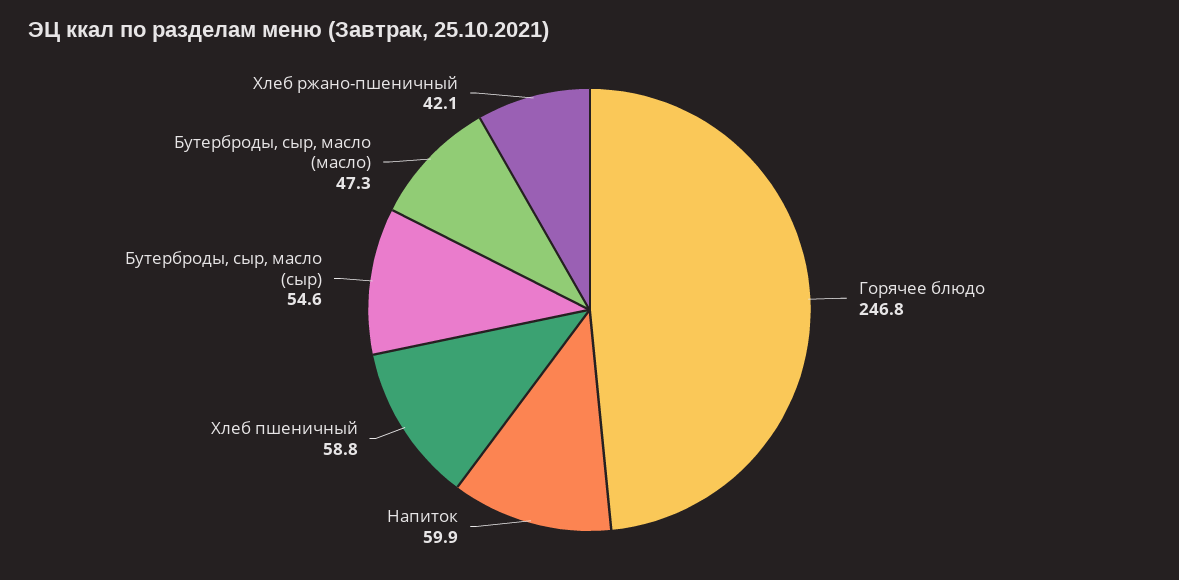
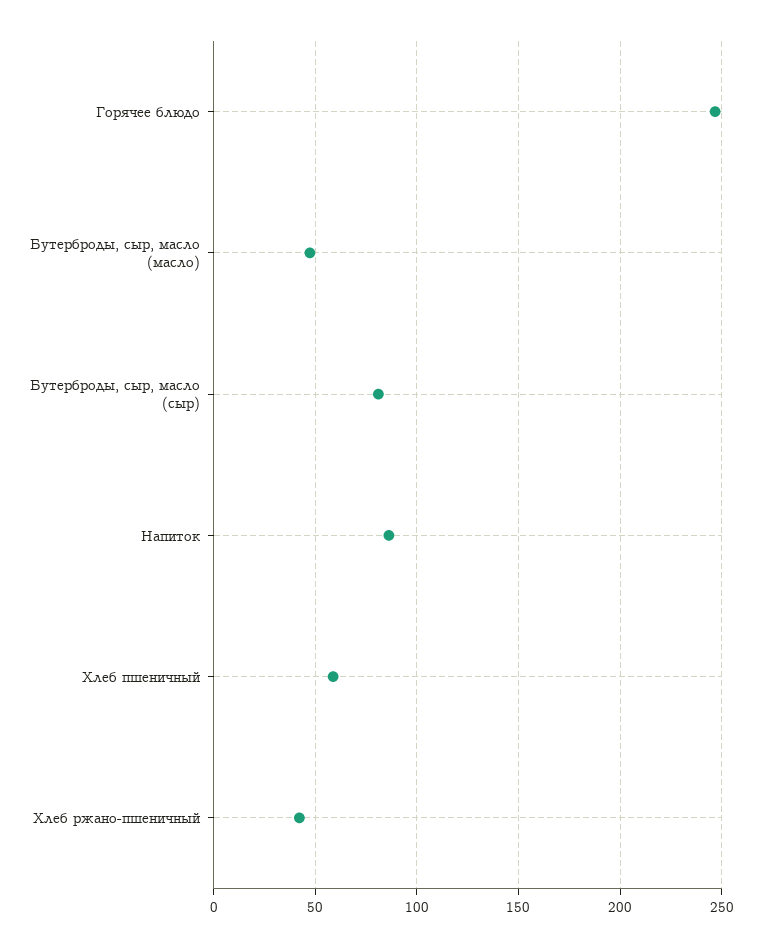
  {
    "Горячее блюдо": 246.8,
-   "Напиток": 59.9,
+   "Напиток": 85,
    "Хлеб пшеничный": 58.8,
-   "Бутерброды, сыр, масло (сыр)": 54.6,
+   "Бутерброды, сыр, масло (сыр)": 80,
    "Бутерброды, сыр, масло (масло)": 47.3,
    "Хлеб ржано-пшеничный": 42.1
  }

